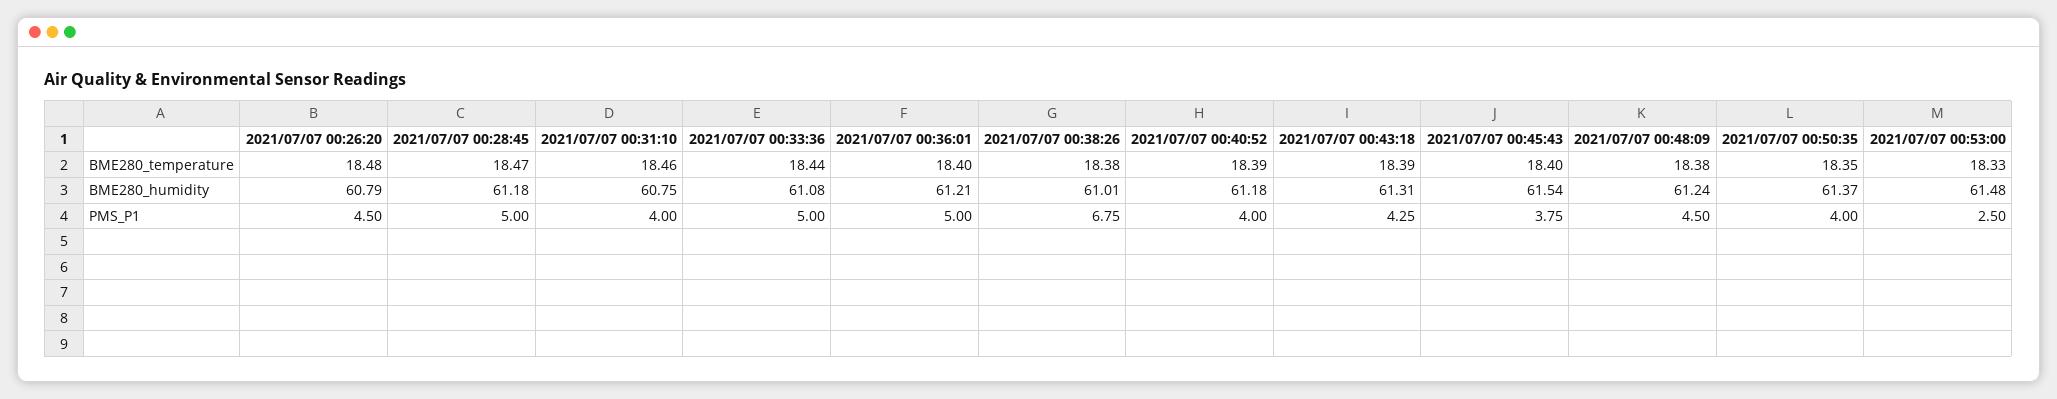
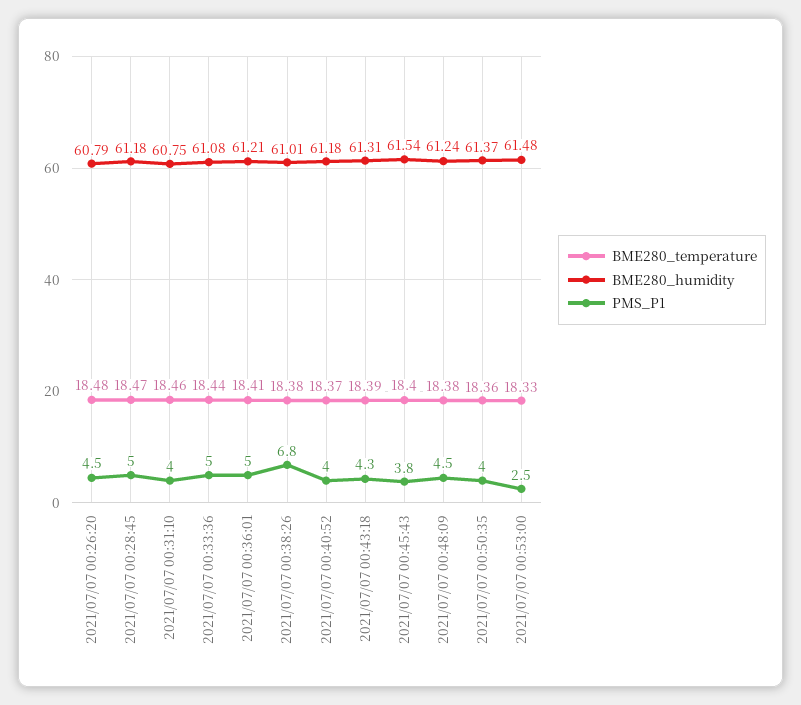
  {
    "BME280_temperature": {
      "2021/07/07 00:26:20": 18.48,
      "2021/07/07 00:28:45": 18.47,
      "2021/07/07 00:31:10": 18.46,
      "2021/07/07 00:33:36": 18.44,
-     "2021/07/07 00:36:01": 18.4,
+     "2021/07/07 00:36:01": 18.41,
      "2021/07/07 00:38:26": 18.38,
-     "2021/07/07 00:40:52": 18.39,
+     "2021/07/07 00:40:52": 18.37,
      "2021/07/07 00:43:18": 18.39,
      "2021/07/07 00:45:43": 18.4,
      "2021/07/07 00:48:09": 18.38,
-     "2021/07/07 00:50:35": 18.35,
+     "2021/07/07 00:50:35": 18.36,
      "2021/07/07 00:53:00": 18.33
    },
    "BME280_humidity": {
      "2021/07/07 00:26:20": 60.79,
      "2021/07/07 00:28:45": 61.18,
      "2021/07/07 00:31:10": 60.75,
      "2021/07/07 00:33:36": 61.08,
      "2021/07/07 00:36:01": 61.21,
      "2021/07/07 00:38:26": 61.01,
      "2021/07/07 00:40:52": 61.18,
      "2021/07/07 00:43:18": 61.31,
      "2021/07/07 00:45:43": 61.54,
      "2021/07/07 00:48:09": 61.24,
      "2021/07/07 00:50:35": 61.37,
      "2021/07/07 00:53:00": 61.48
    },
    "PMS_P1": {
      "2021/07/07 00:26:20": 4.5,
      "2021/07/07 00:28:45": 5,
      "2021/07/07 00:31:10": 4,
      "2021/07/07 00:33:36": 5,
      "2021/07/07 00:36:01": 5,
      "2021/07/07 00:38:26": 6.75,
      "2021/07/07 00:40:52": 4,
      "2021/07/07 00:43:18": 4.25,
      "2021/07/07 00:45:43": 3.75,
      "2021/07/07 00:48:09": 4.5,
      "2021/07/07 00:50:35": 4,
      "2021/07/07 00:53:00": 2.5
    }
  }

